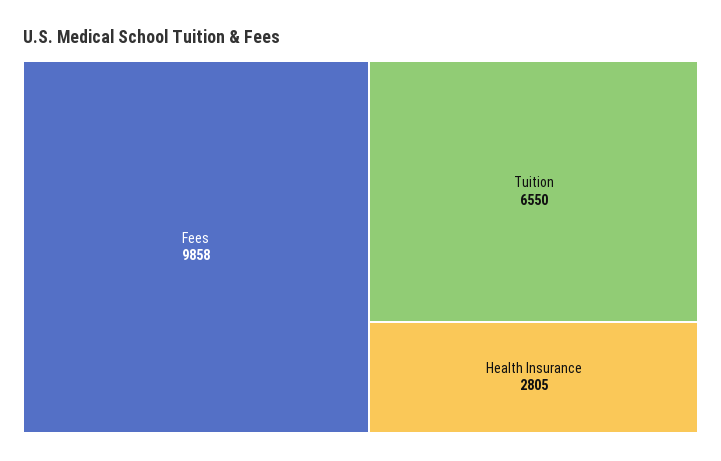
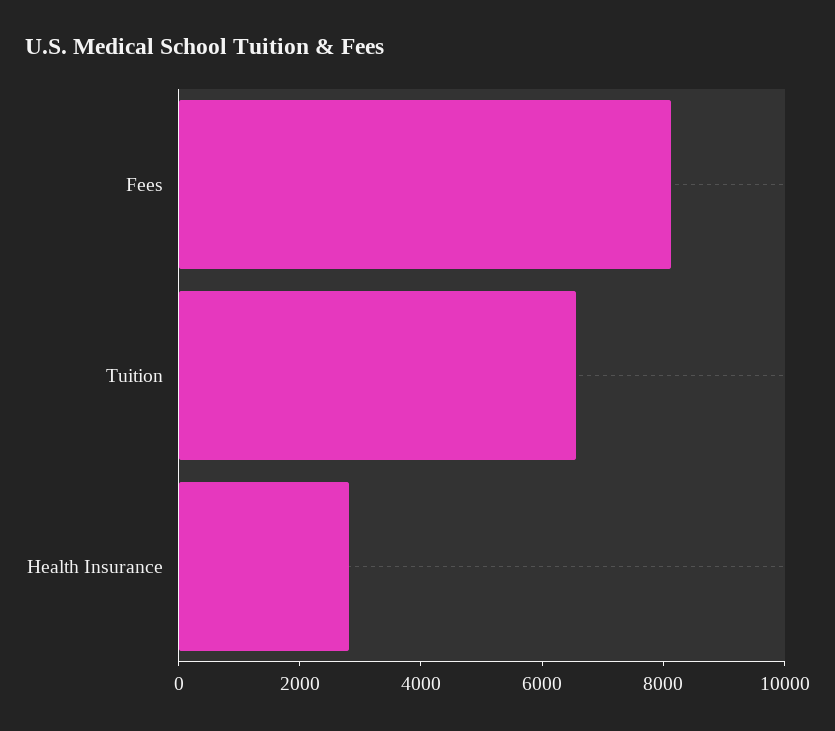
  {
-   "Fees": 9858,
+   "Fees": 8000,
    "Tuition": 6550,
    "Health Insurance": 2805
  }

